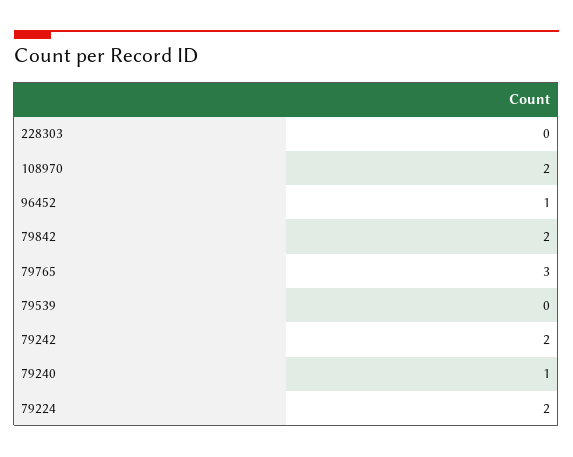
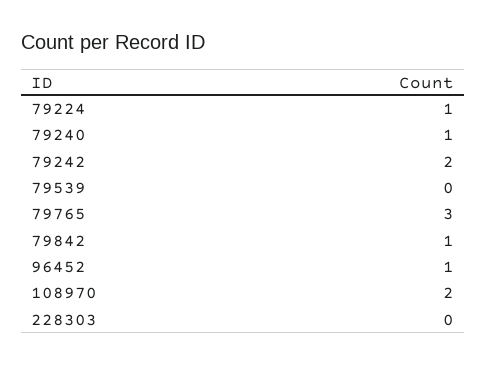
  {
    "228303": 0,
    "108970": 2,
    "96452": 1,
-   "79842": 2,
+   "79842": 1,
    "79765": 3,
    "79539": 0,
    "79242": 2,
    "79240": 1,
-   "79224": 2
+   "79224": 1
  }

